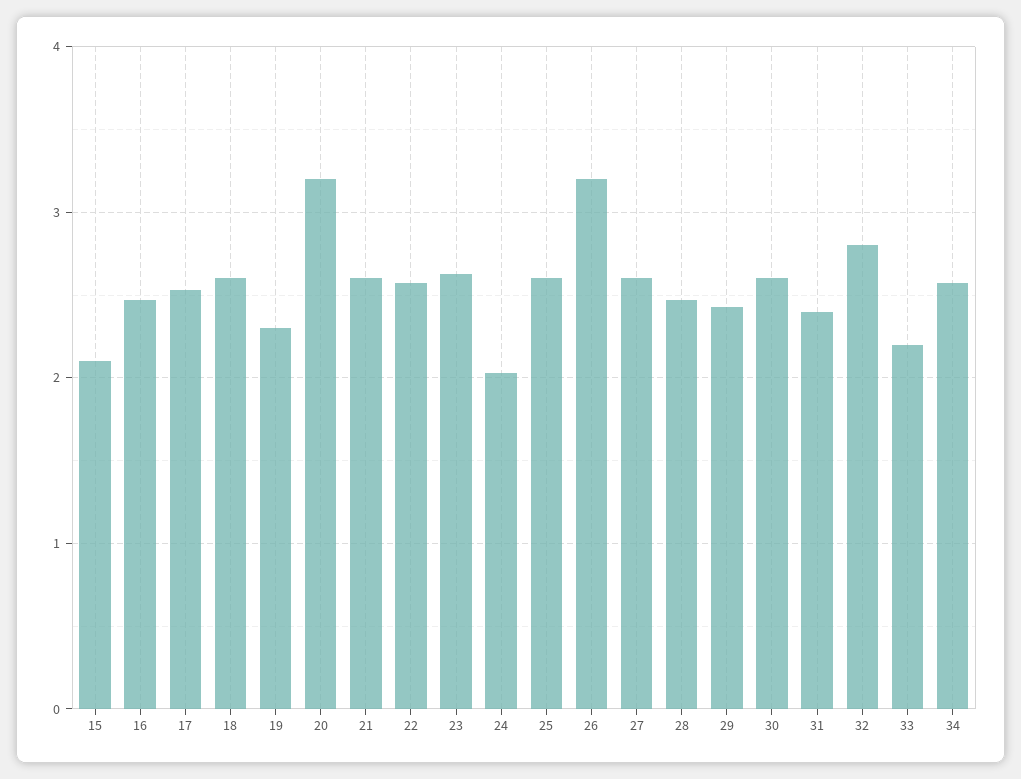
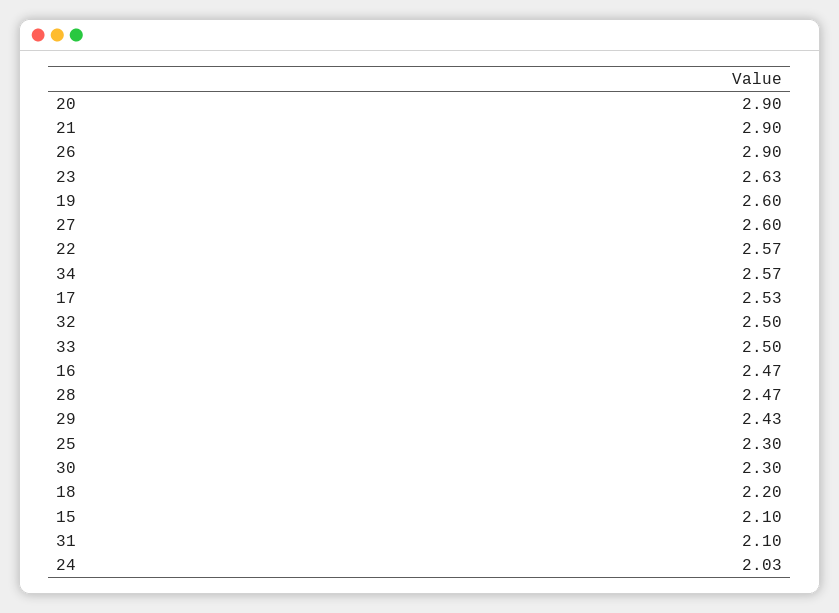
  {
    "15": 2.1,
    "16": 2.47,
    "17": 2.53,
-   "18": 2.6,
+   "18": 2.2,
-   "19": 2.3,
+   "19": 2.6,
-   "20": 3.2,
+   "20": 2.9,
-   "21": 2.6,
+   "21": 2.9,
    "22": 2.57,
    "23": 2.63,
    "24": 2.03,
-   "25": 2.6,
+   "25": 2.3,
-   "26": 3.2,
+   "26": 2.9,
    "27": 2.6,
    "28": 2.47,
    "29": 2.43,
-   "30": 2.6,
+   "30": 2.3,
-   "31": 2.4,
+   "31": 2.1,
-   "32": 2.8,
+   "32": 2.5,
-   "33": 2.2,
+   "33": 2.5,
    "34": 2.57
  }

